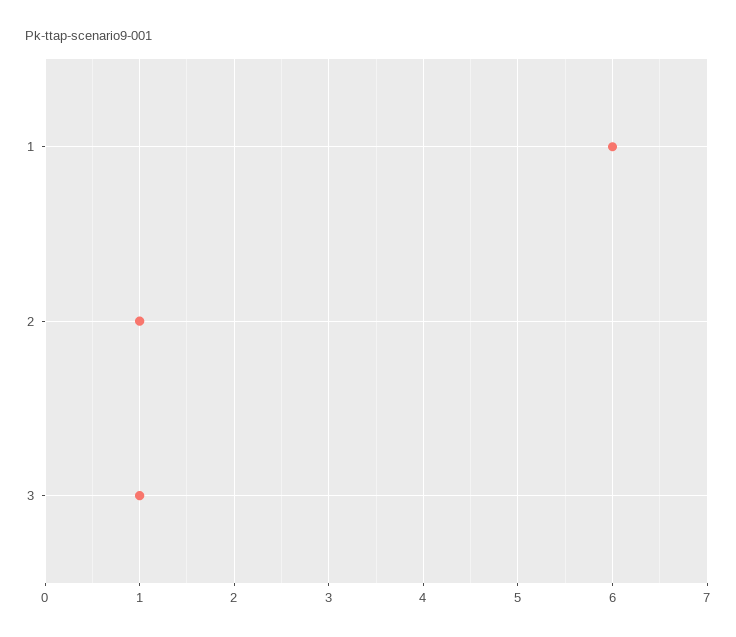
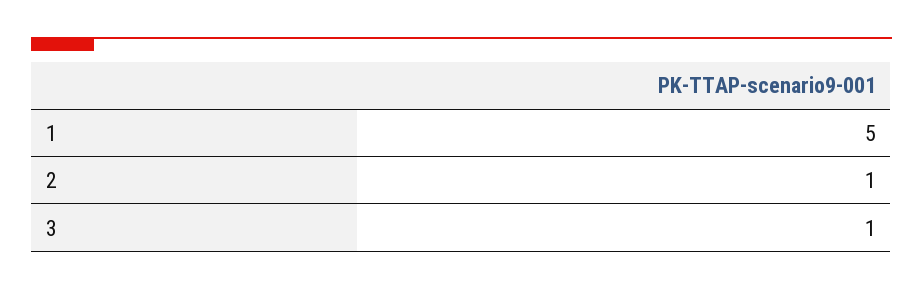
  {
-   "1": 6,
+   "1": 5,
    "2": 1,
    "3": 1
  }

